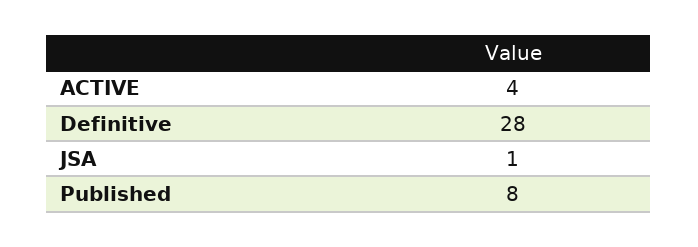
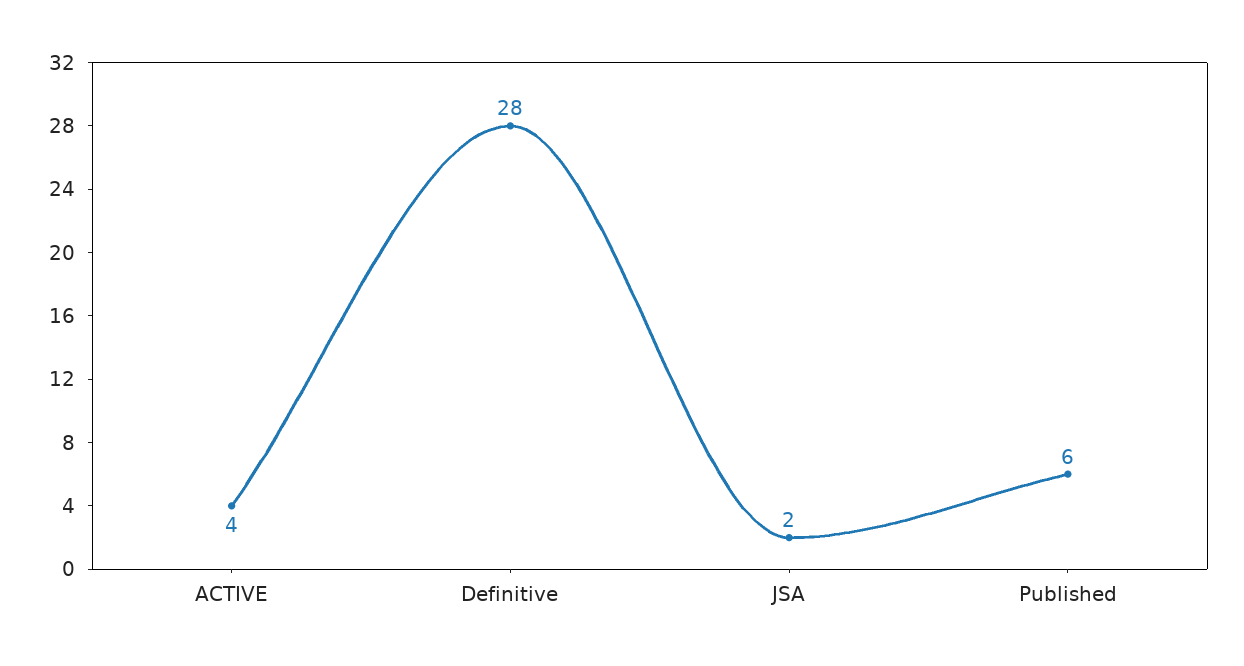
  {
    "ACTIVE": 4,
    "Definitive": 28,
-   "JSA": 1,
+   "JSA": 2,
-   "Published": 8
+   "Published": 6
  }

